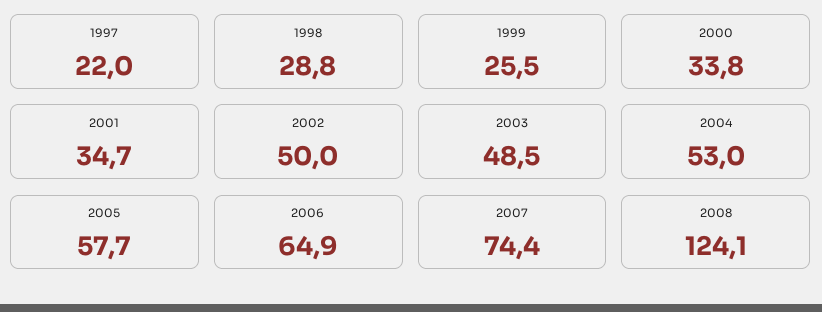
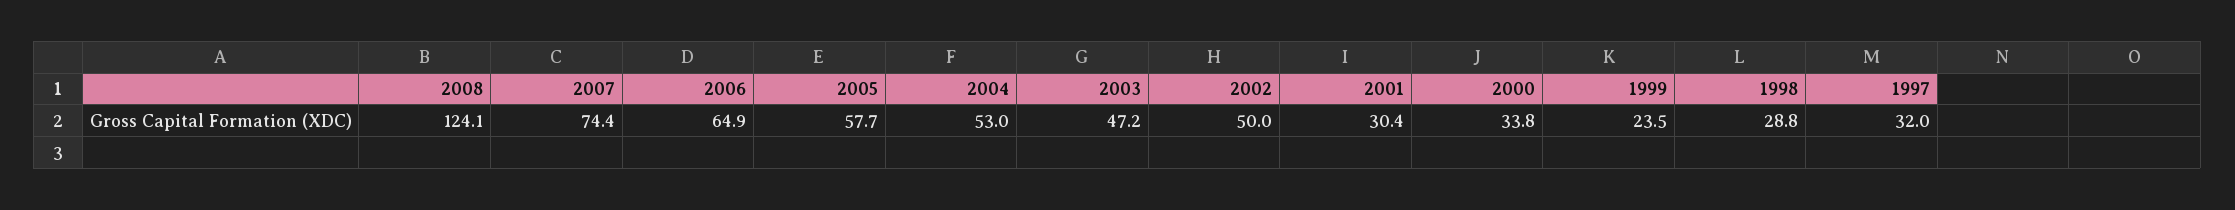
  {
-   "1997": 22,
+   "1997": 32,
    "1998": 28.8,
-   "1999": 25.5,
+   "1999": 23.5,
    "2000": 33.8,
-   "2001": 34.7,
+   "2001": 30.4,
    "2002": 50,
-   "2003": 48.5,
+   "2003": 47.2,
    "2004": 53,
    "2005": 57.7,
    "2006": 64.9,
    "2007": 74.4,
    "2008": 124.1
  }

